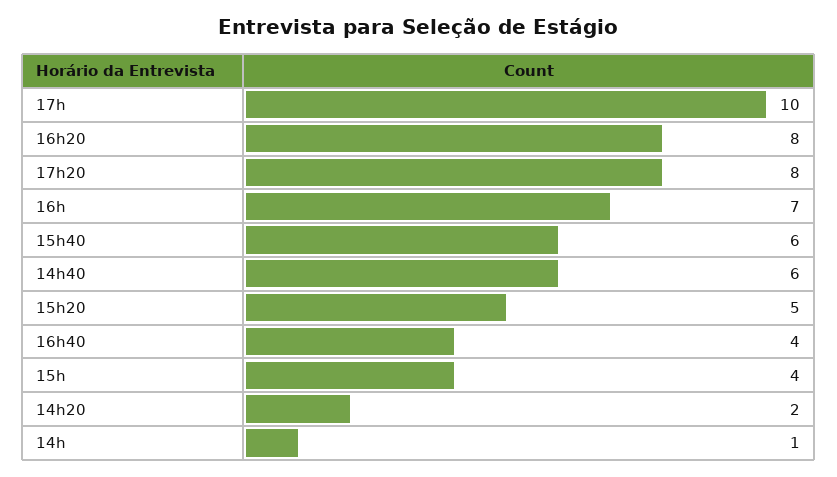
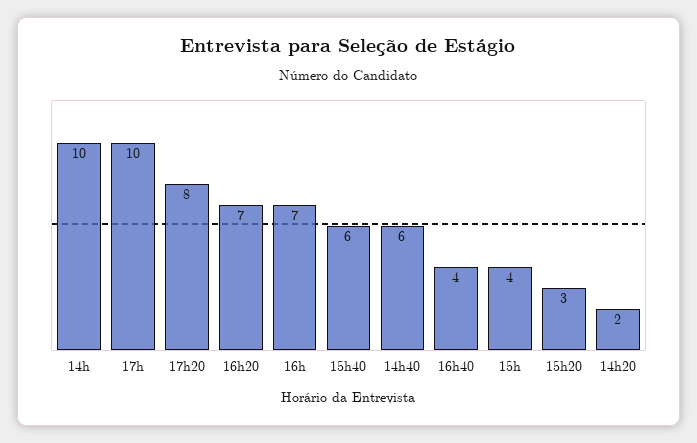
  {
    "17h": 10,
-   "16h20": 8,
+   "16h20": 7,
    "17h20": 8,
    "16h": 7,
    "15h40": 6,
    "14h40": 6,
-   "15h20": 5,
+   "15h20": 3,
    "16h40": 4,
    "15h": 4,
    "14h20": 2,
-   "14h": 1
+   "14h": 10
  }

